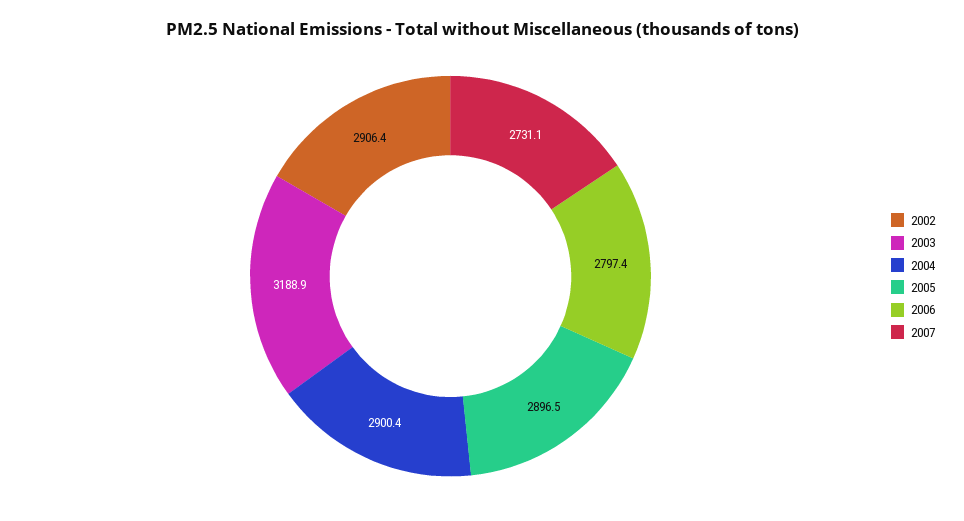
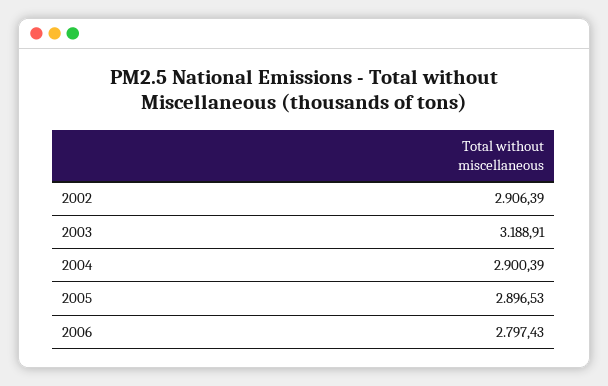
  {
    "2002": 2906.39,
    "2003": 3188.91,
    "2004": 2900.39,
    "2005": 2896.53,
-   "2006": 2797.43,
+   "2006": 2797.43
-   "2007": 2731.1
  }

